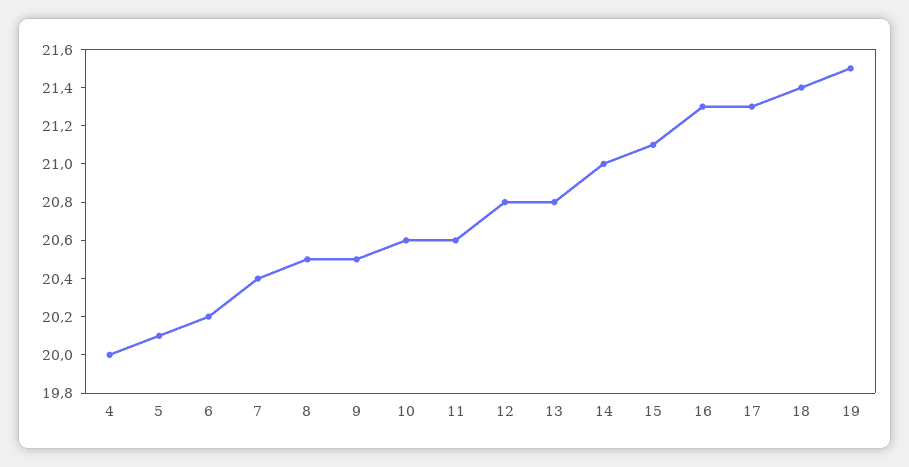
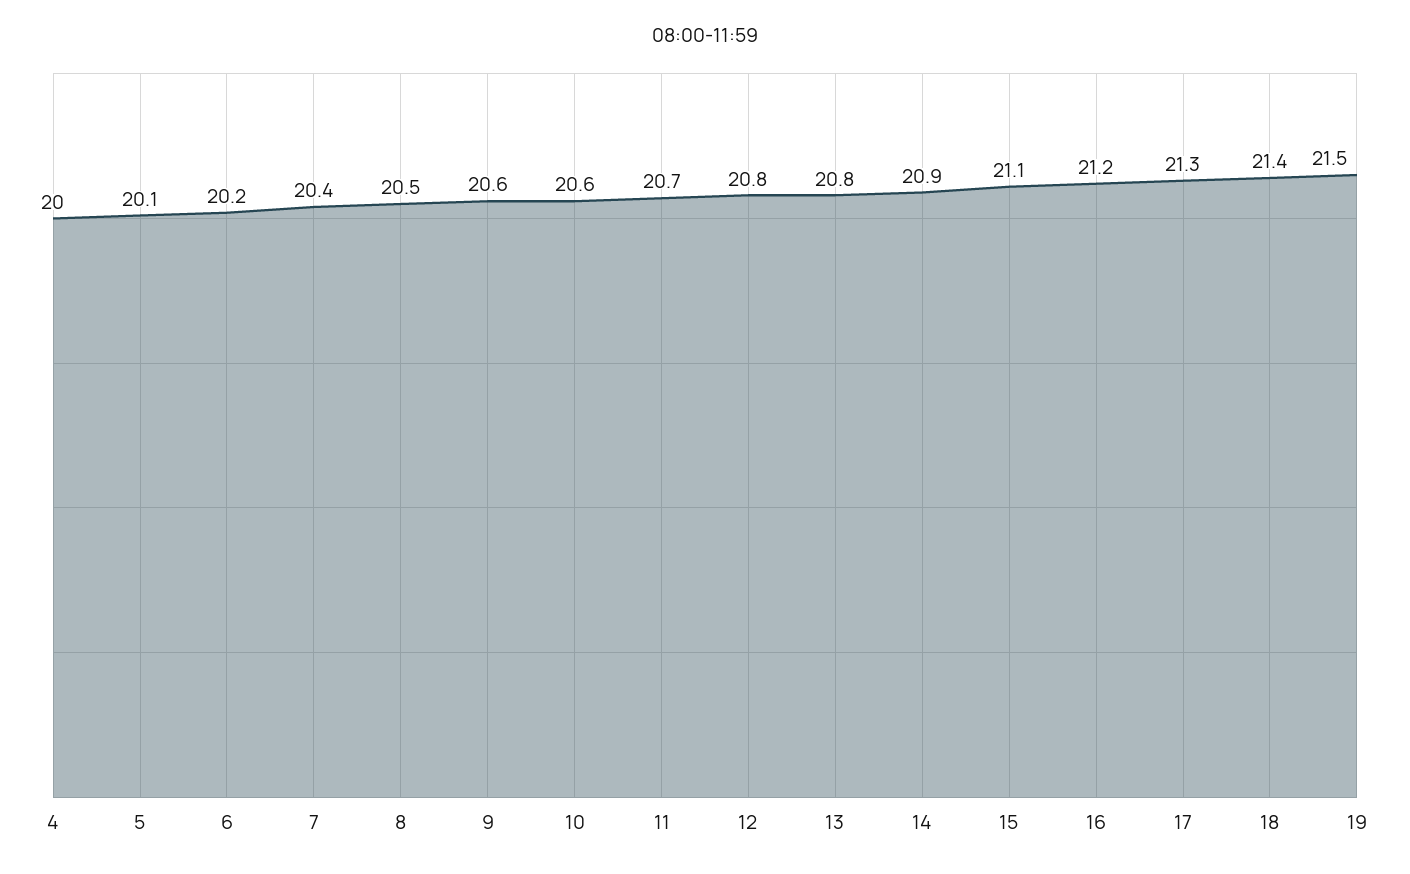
  {
    "4": 20,
    "5": 20.1,
    "6": 20.2,
    "7": 20.4,
    "8": 20.5,
-   "9": 20.5,
+   "9": 20.6,
    "10": 20.6,
-   "11": 20.6,
+   "11": 20.7,
    "12": 20.8,
    "13": 20.8,
-   "14": 21,
+   "14": 20.9,
    "15": 21.1,
-   "16": 21.3,
+   "16": 21.2,
    "17": 21.3,
    "18": 21.4,
    "19": 21.5
  }

